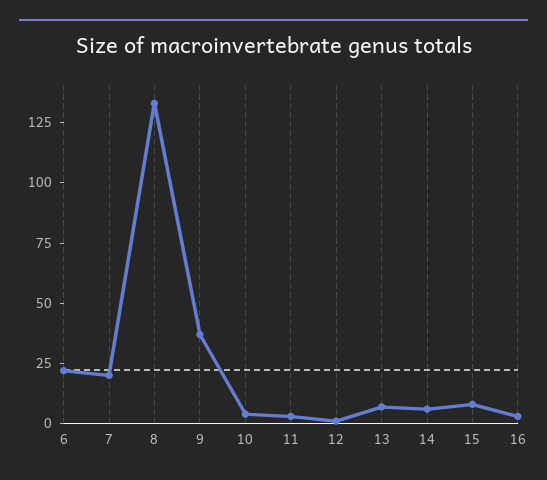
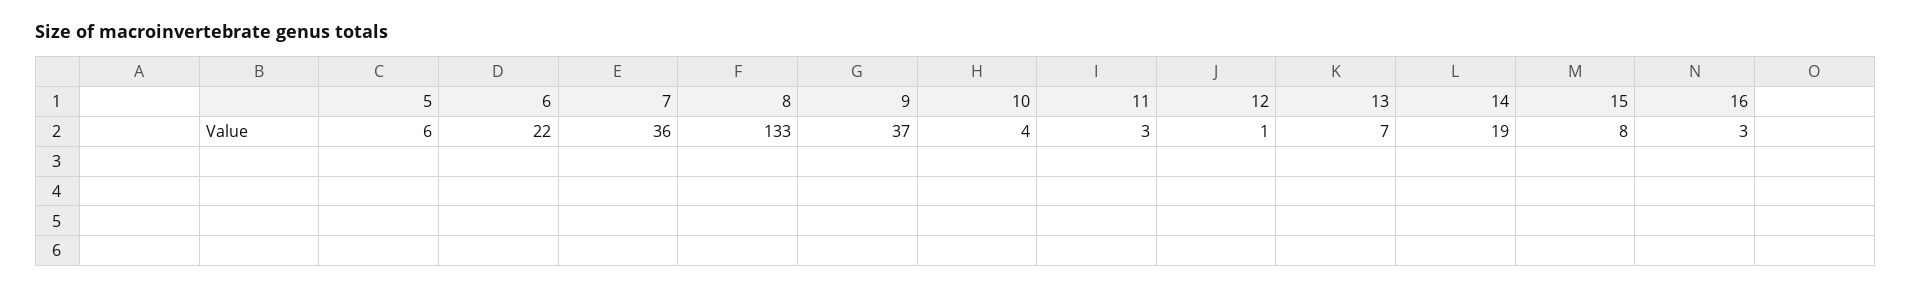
  {
    "6": 22,
-   "7": 20,
+   "7": 36,
    "8": 133,
    "9": 37,
    "10": 4,
    "11": 3,
    "12": 1,
    "13": 7,
-   "14": 5,
+   "14": 19,
    "15": 8,
-   "16": 3
+   "16": 3,
+   "5": 6
  }

